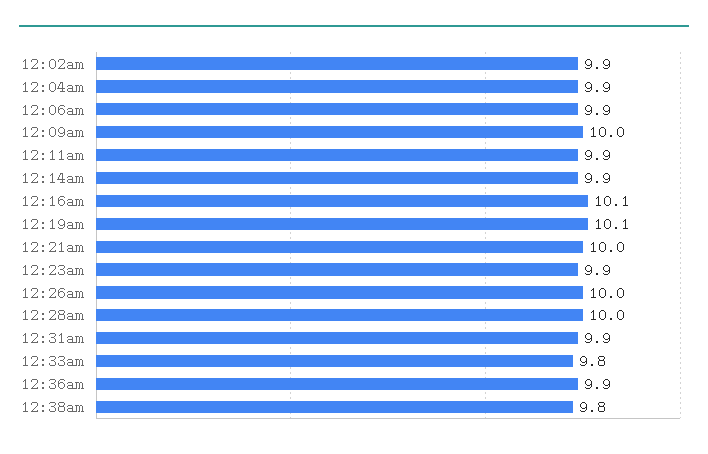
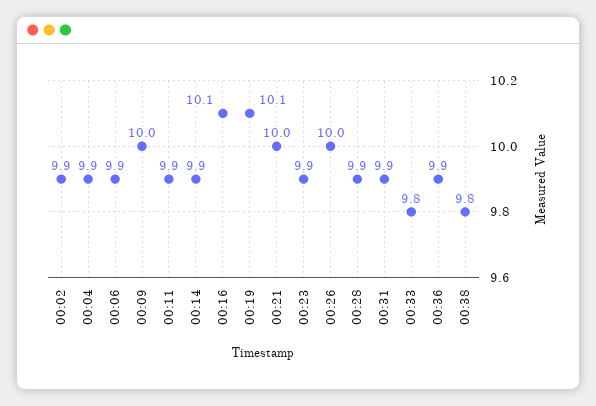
  {
    "12:02am": 9.9,
    "12:04am": 9.9,
    "12:06am": 9.9,
    "12:09am": 10,
    "12:11am": 9.9,
    "12:14am": 9.9,
    "12:16am": 10.1,
    "12:19am": 10.1,
    "12:21am": 10,
    "12:23am": 9.9,
    "12:26am": 10,
-   "12:28am": 10,
+   "12:28am": 9.9,
    "12:31am": 9.9,
    "12:33am": 9.8,
    "12:36am": 9.9,
    "12:38am": 9.8
  }

